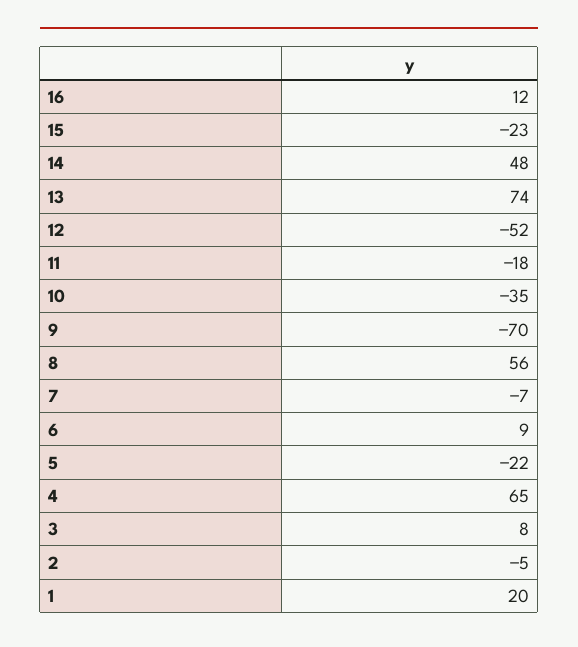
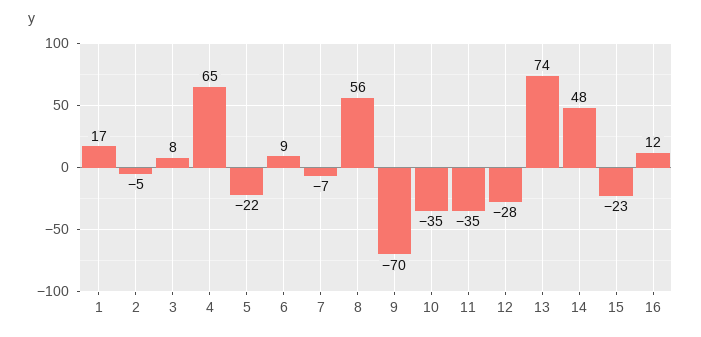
  {
    "16": 12,
    "15": -23,
    "14": 48,
    "13": 74,
-   "12": -52,
+   "12": -28,
-   "11": -18,
+   "11": -35,
    "10": -35,
    "9": -70,
    "8": 56,
    "7": -7,
    "6": 9,
    "5": -22,
    "4": 65,
    "3": 8,
    "2": -5,
-   "1": 20
+   "1": 17
  }

